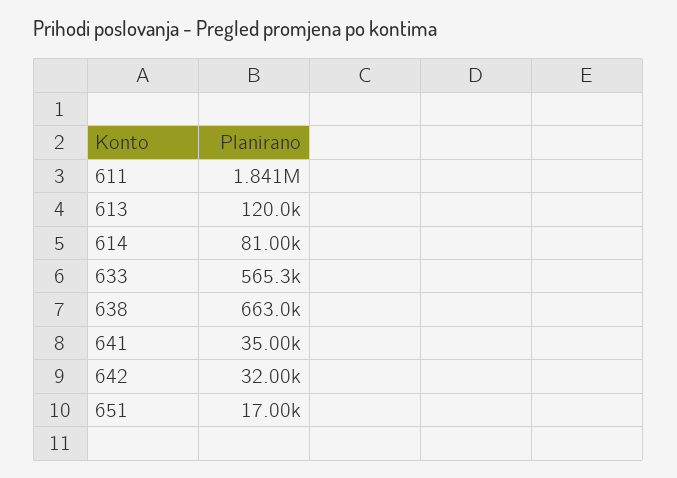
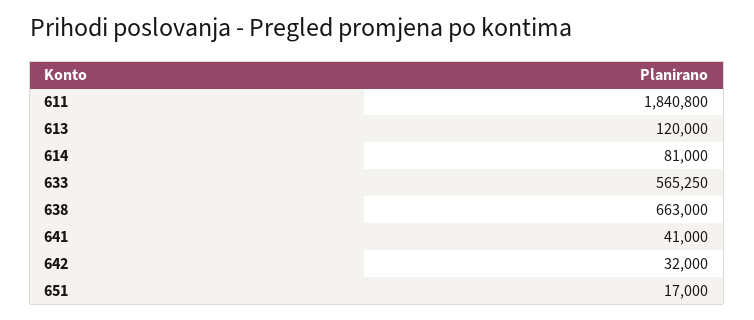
  {
    "611": 1840800,
    "613": 120000,
    "614": 81000,
    "633": 565250,
    "638": 663000,
-   "641": 35000,
+   "641": 41000,
    "642": 32000,
    "651": 17000
  }

